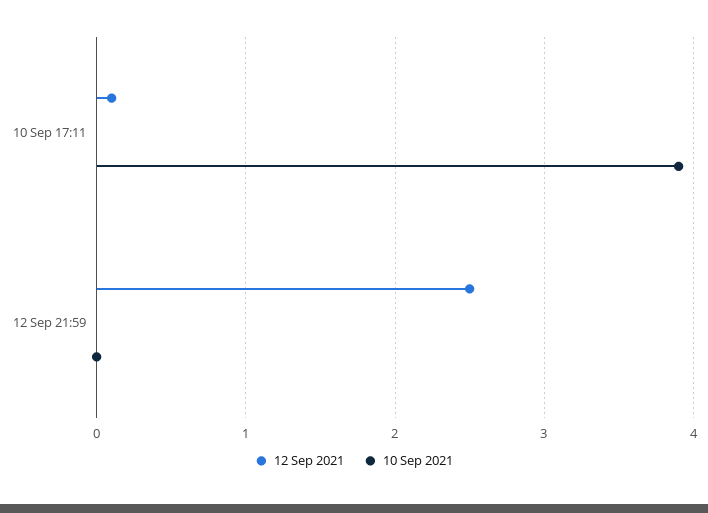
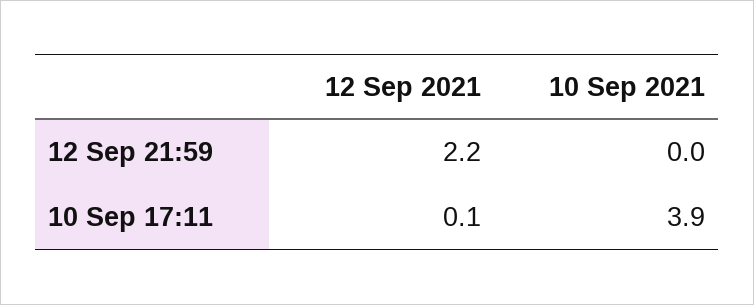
  {
    "12 Sep 2021": {
      "10 Sep 17:11": 0.1,
-     "12 Sep 21:59": 2.5
+     "12 Sep 21:59": 2.2
    },
    "10 Sep 2021": {
      "10 Sep 17:11": 3.9,
      "12 Sep 21:59": 0
    }
  }

